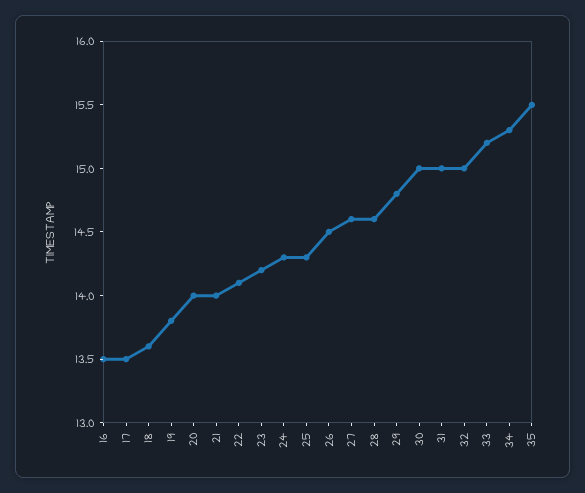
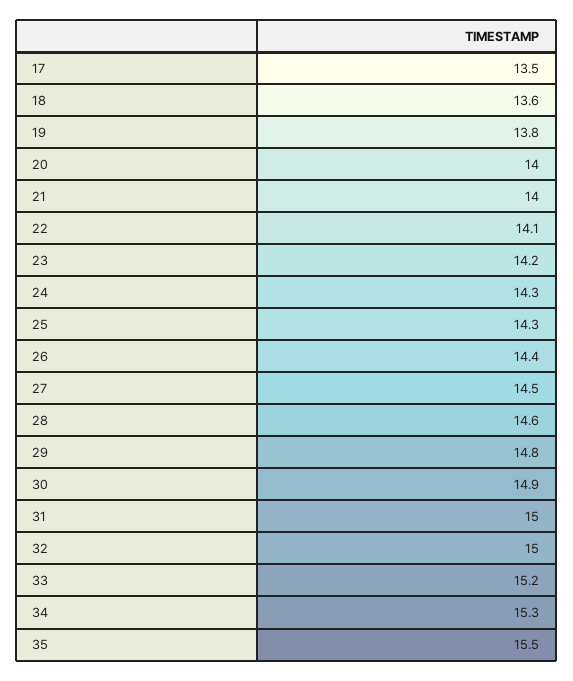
  {
-   "16": 13.5,
    "17": 13.5,
    "18": 13.6,
    "19": 13.8,
    "20": 14,
    "21": 14,
    "22": 14.1,
    "23": 14.2,
    "24": 14.3,
    "25": 14.3,
-   "26": 14.5,
+   "26": 14.4,
-   "27": 14.6,
+   "27": 14.5,
    "28": 14.6,
    "29": 14.8,
-   "30": 15,
+   "30": 14.9,
    "31": 15,
    "32": 15,
    "33": 15.2,
    "34": 15.3,
    "35": 15.5
  }

